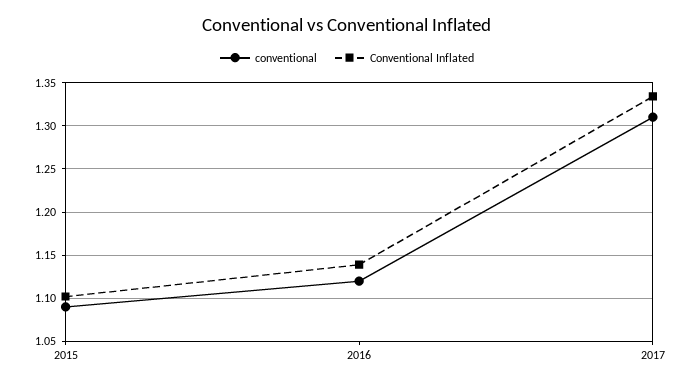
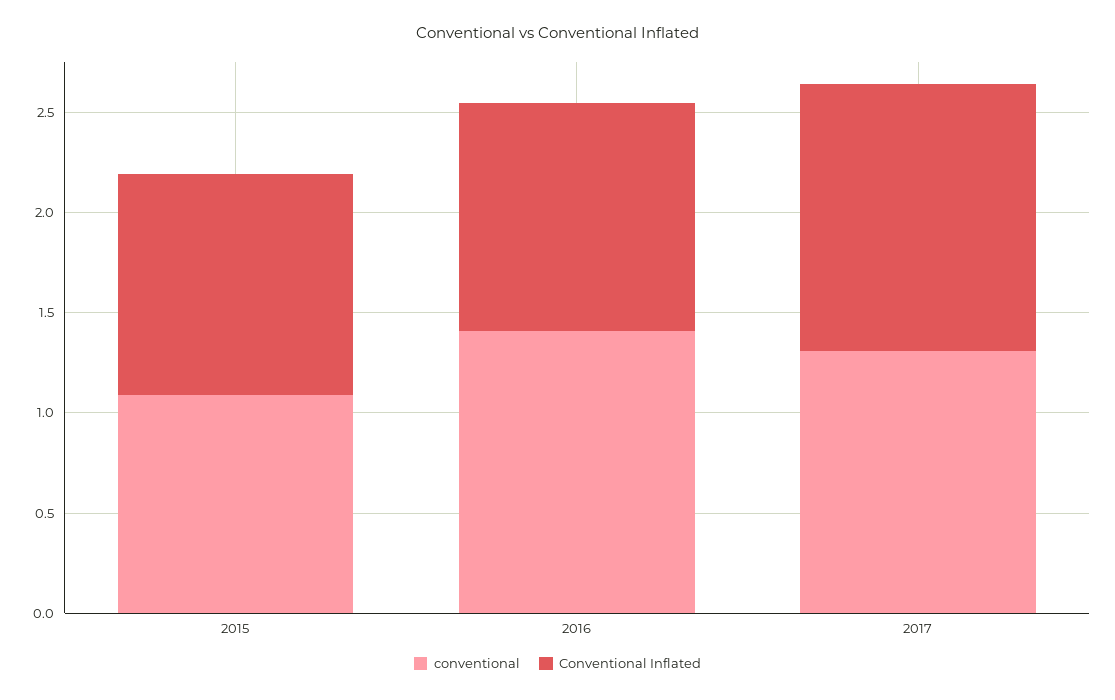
  {
    "conventional": {
      "2015": 1.09,
-     "2016": 1.12,
+     "2016": 1.4,
      "2017": 1.31
    },
    "Conventional Inflated": {
      "2015": 1.1,
      "2016": 1.14,
      "2017": 1.33
    }
  }

